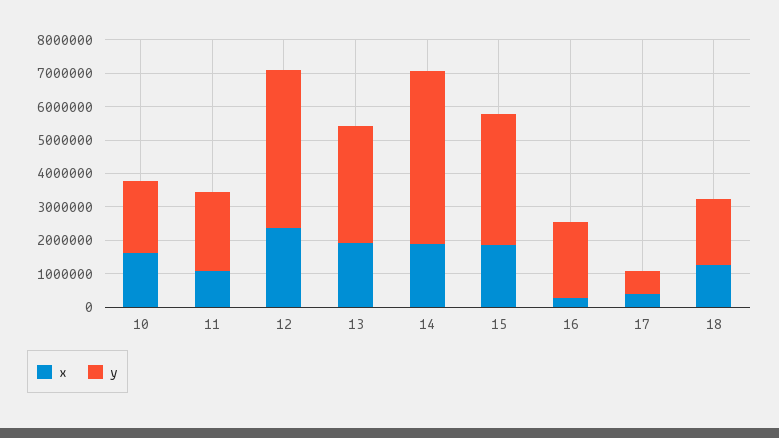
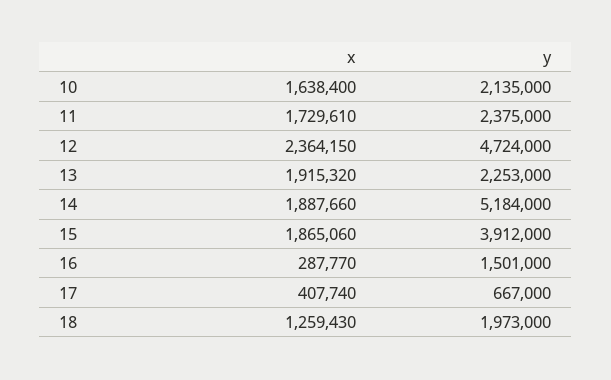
  {
    "x": {
      "10": 1638400,
-     "11": 1000000,
+     "11": 1729610,
      "12": 2364150,
      "13": 1915320,
      "14": 1887660,
      "15": 1865060,
      "16": 287770,
      "17": 407740,
      "18": 1259430
    },
    "y": {
      "10": 2135000,
      "11": 2375000,
      "12": 4724000,
-     "13": 3500000,
+     "13": 2253000,
      "14": 5184000,
      "15": 3912000,
-     "16": 2250000,
+     "16": 1501000,
      "17": 667000,
      "18": 1973000
    }
  }

